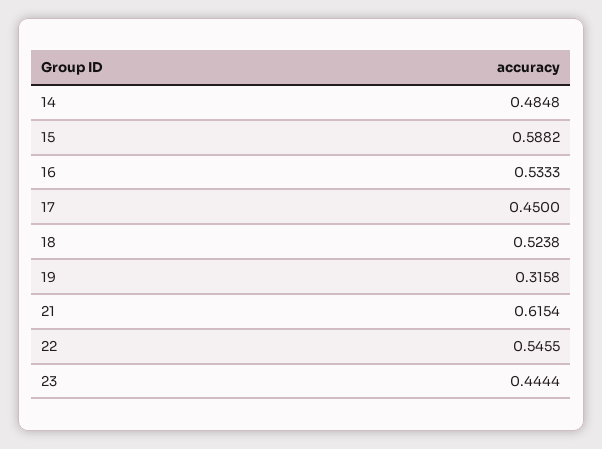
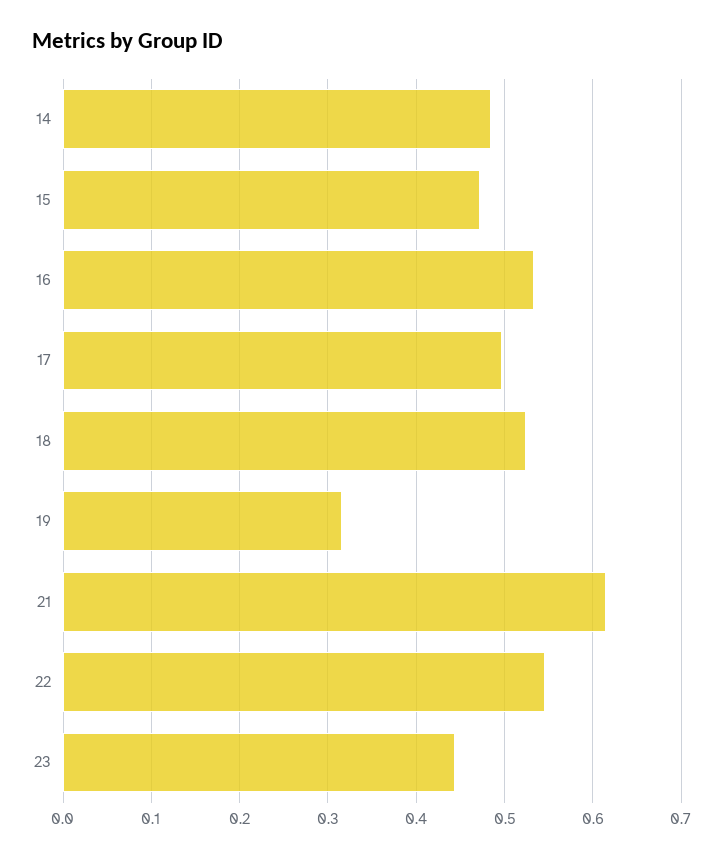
  {
    "14": 0.4848,
-   "15": 0.5882,
+   "15": 0.47,
    "16": 0.5333,
-   "17": 0.45,
+   "17": 0.5,
    "18": 0.5238,
    "19": 0.3158,
    "21": 0.6154,
    "22": 0.5455,
    "23": 0.4444
  }

